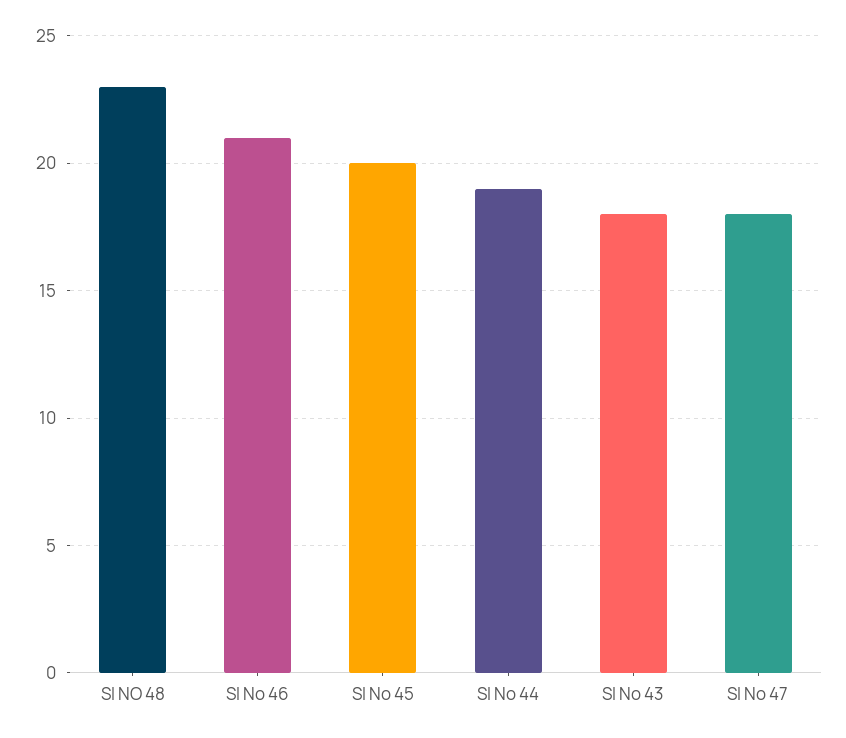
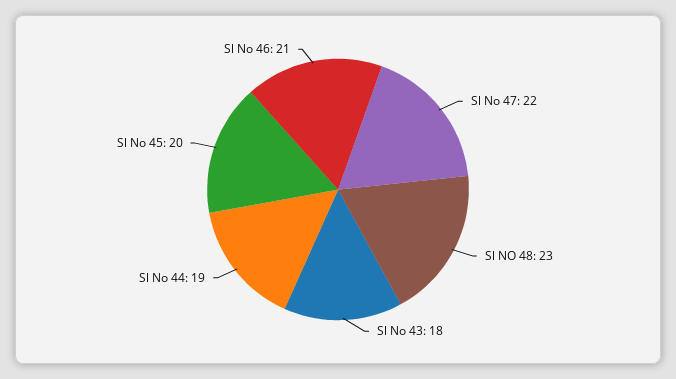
  {
    "Sl NO 48": 23,
    "Sl No 46": 21,
    "Sl No 45": 20,
    "Sl No 44": 19,
    "Sl No 43": 18,
-   "Sl No 47": 18
+   "Sl No 47": 22
  }

